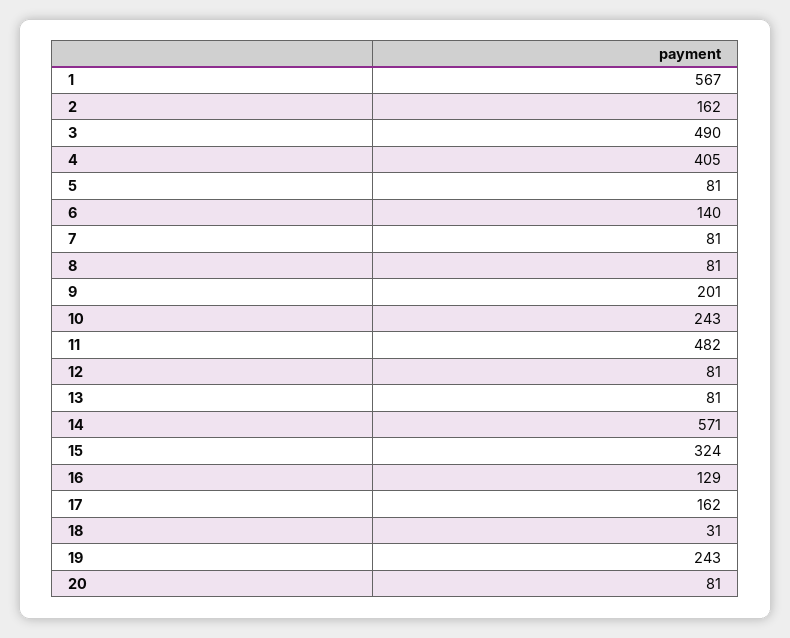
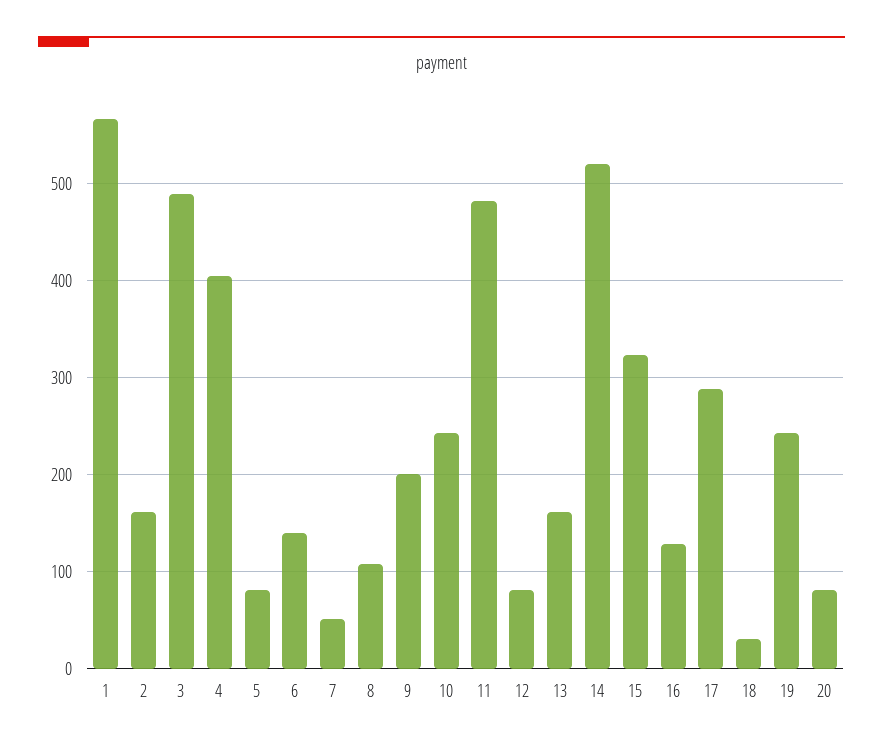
  {
    "1": 567,
    "2": 162,
    "3": 490,
    "4": 405,
    "5": 81,
    "6": 140,
-   "7": 81,
+   "7": 50,
-   "8": 81,
+   "8": 110,
    "9": 201,
    "10": 243,
    "11": 482,
    "12": 81,
-   "13": 81,
+   "13": 160,
-   "14": 571,
+   "14": 520,
    "15": 324,
    "16": 129,
-   "17": 162,
+   "17": 290,
    "18": 31,
    "19": 243,
    "20": 81
  }

